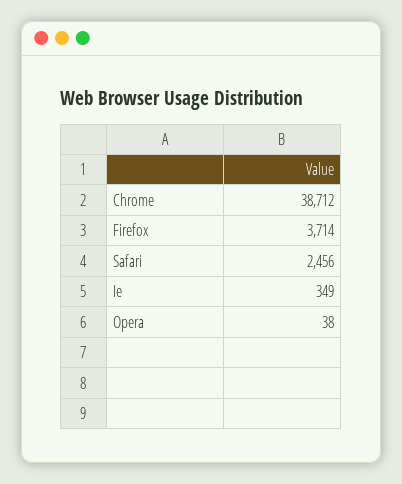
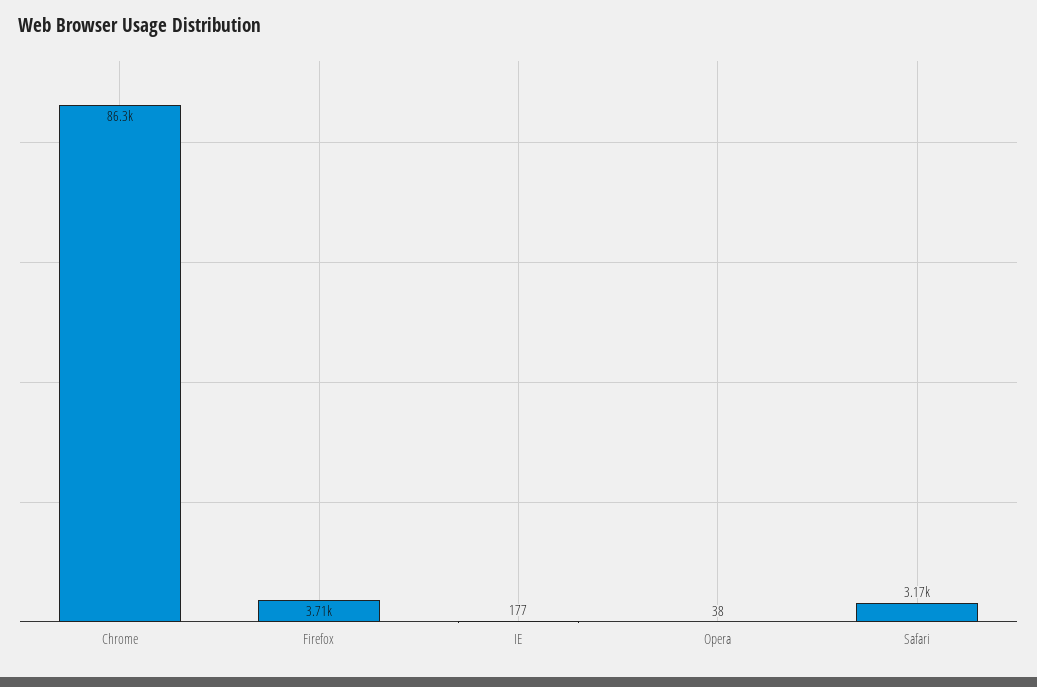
  {
-   "Chrome": 38712,
+   "Chrome": 86300,
    "Firefox": 3714,
-   "Safari": 2456,
+   "Safari": 3170,
-   "Ie": 349,
+   "Ie": 177,
    "Opera": 38
  }

